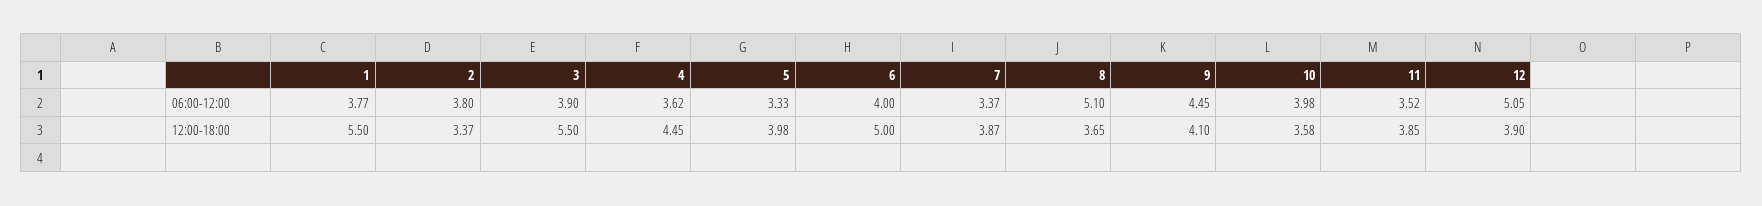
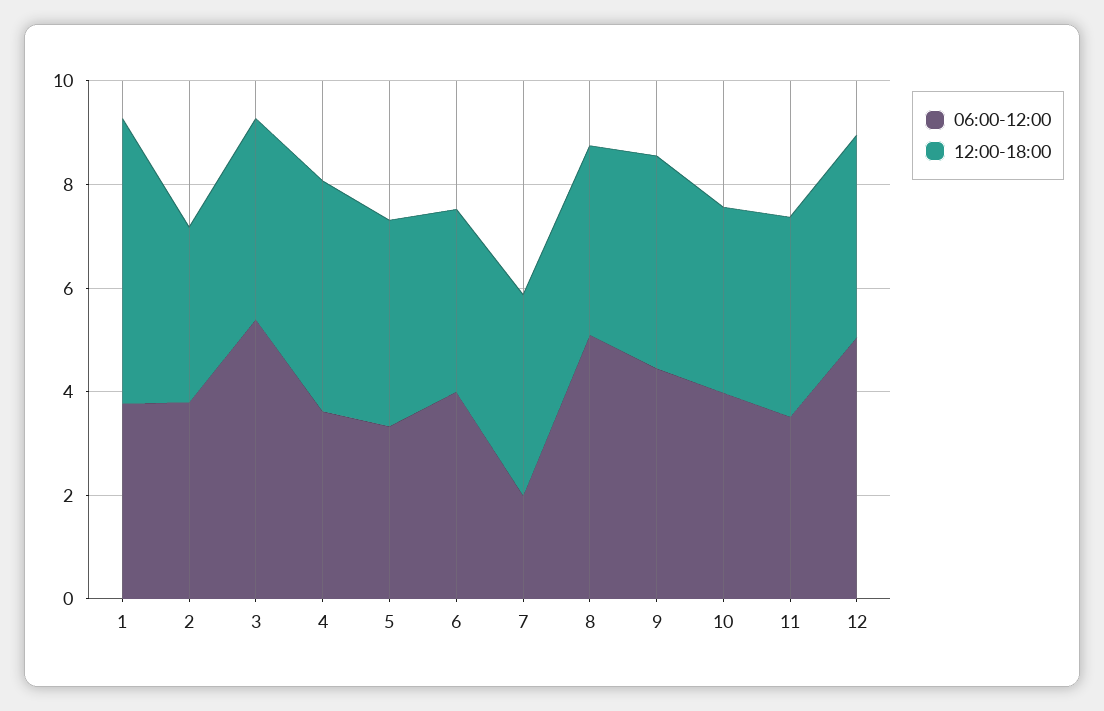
  {
    "06:00-12:00": {
      "1": 3.77,
      "2": 3.8,
-     "3": 3.9,
+     "3": 5.5,
      "4": 3.62,
      "5": 3.33,
      "6": 4,
-     "7": 3.37,
+     "7": 2,
      "8": 5.1,
      "9": 4.45,
      "10": 3.98,
      "11": 3.52,
      "12": 5.05
    },
    "12:00-18:00": {
      "1": 5.5,
      "2": 3.37,
-     "3": 5.5,
+     "3": 4,
      "4": 4.45,
      "5": 3.98,
-     "6": 5,
+     "6": 3.5,
      "7": 3.87,
      "8": 3.65,
      "9": 4.1,
      "10": 3.58,
      "11": 3.85,
      "12": 3.9
    }
  }

